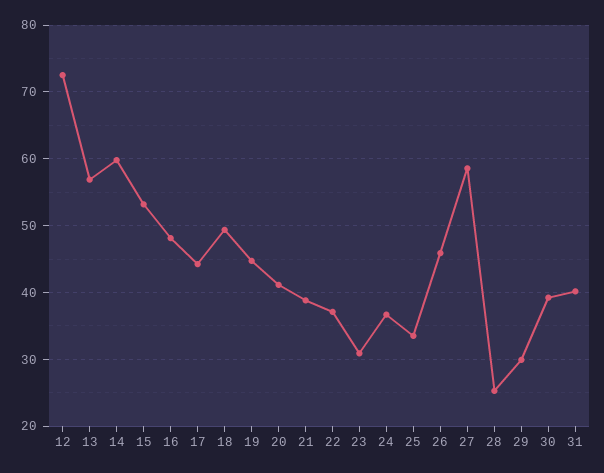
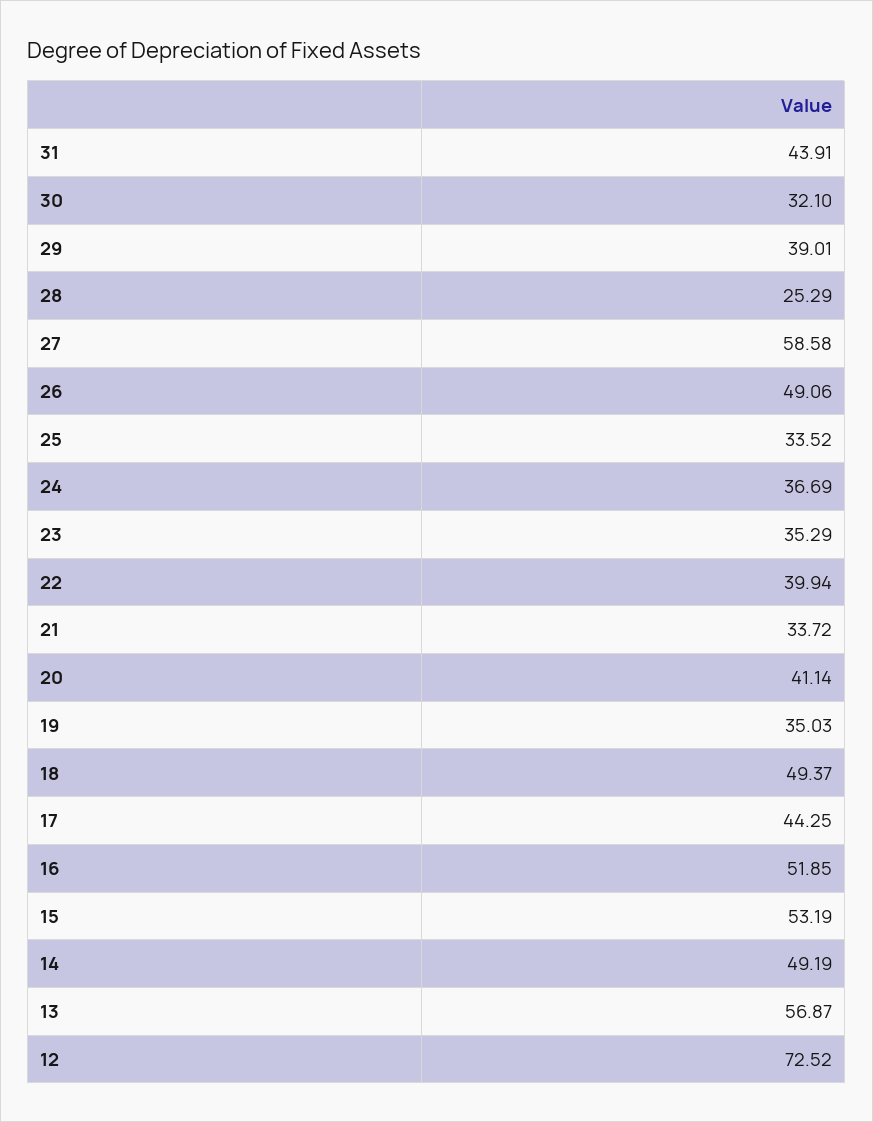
  {
    "12": 72.52,
    "13": 56.87,
-   "14": 60,
+   "14": 49.19,
    "15": 53.19,
-   "16": 48,
+   "16": 51.85,
    "17": 44.25,
    "18": 49.37,
-   "19": 45,
+   "19": 35.03,
    "20": 41.14,
-   "21": 39,
+   "21": 33.72,
-   "22": 37,
+   "22": 39.94,
-   "23": 31,
+   "23": 35.29,
    "24": 36.69,
    "25": 33.52,
-   "26": 46,
+   "26": 49.06,
    "27": 58.58,
    "28": 25.29,
-   "29": 30,
+   "29": 39.01,
-   "30": 39,
+   "30": 32.1,
-   "31": 40
+   "31": 43.91
  }

